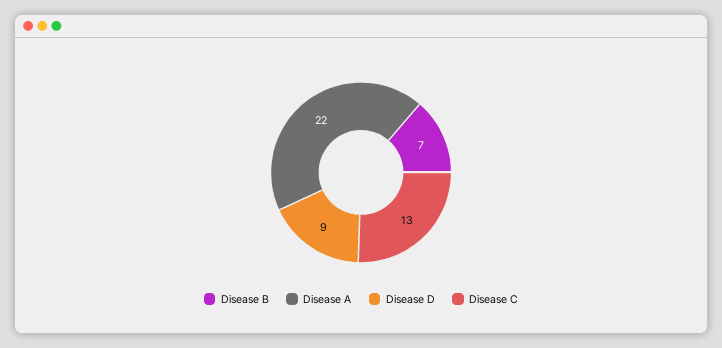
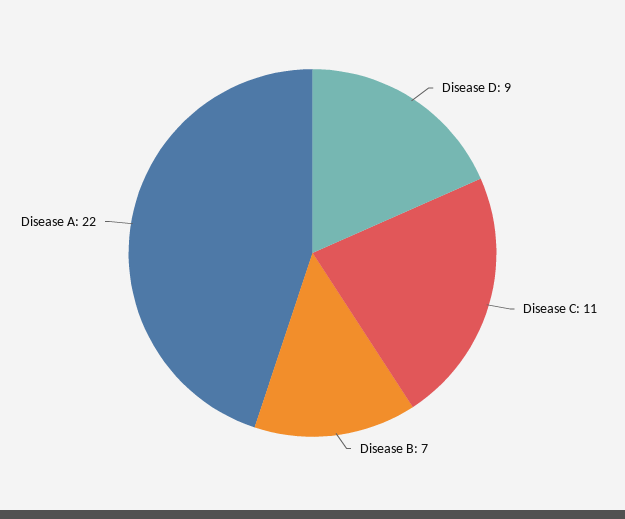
  {
    "Disease B": 7,
    "Disease A": 22,
    "Disease D": 9,
-   "Disease C": 13
+   "Disease C": 11
  }

